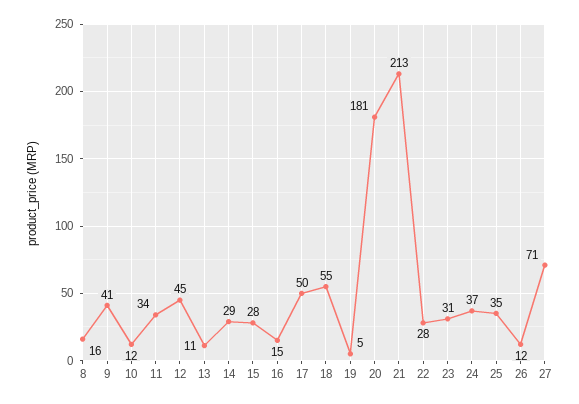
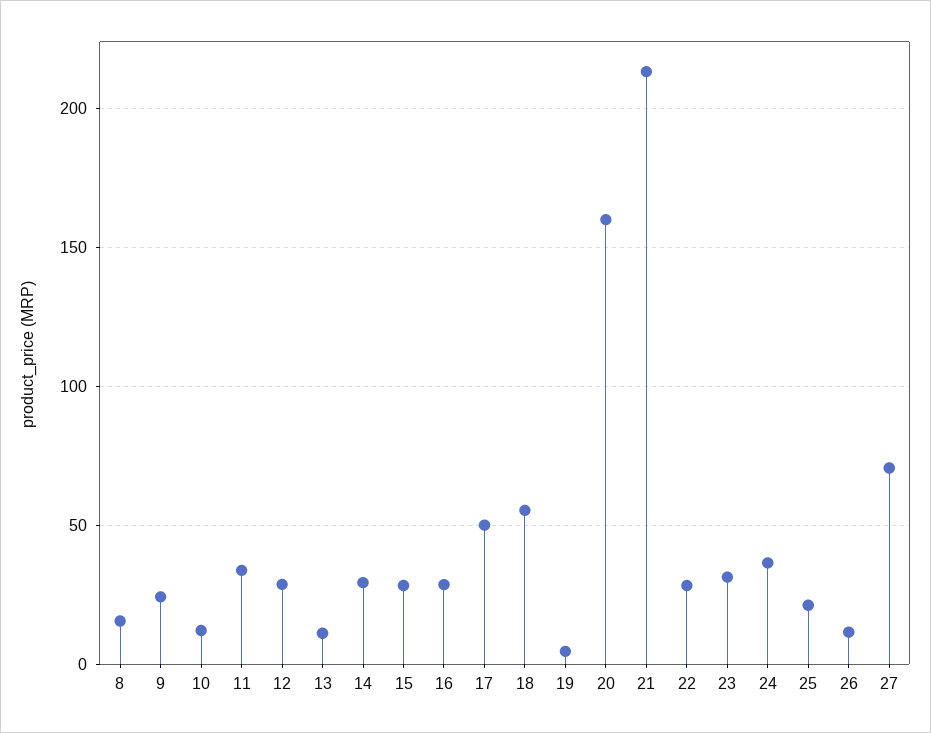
  {
    "8": 16,
-   "9": 41,
+   "9": 25,
    "10": 12,
    "11": 34,
-   "12": 45,
+   "12": 30,
    "13": 11,
    "14": 29,
    "15": 28,
-   "16": 15,
+   "16": 30,
    "17": 50,
    "18": 55,
    "19": 5,
-   "20": 181,
+   "20": 160,
    "21": 213,
    "22": 28,
    "23": 31,
    "24": 37,
-   "25": 35,
+   "25": 20,
    "26": 12,
    "27": 71
  }

